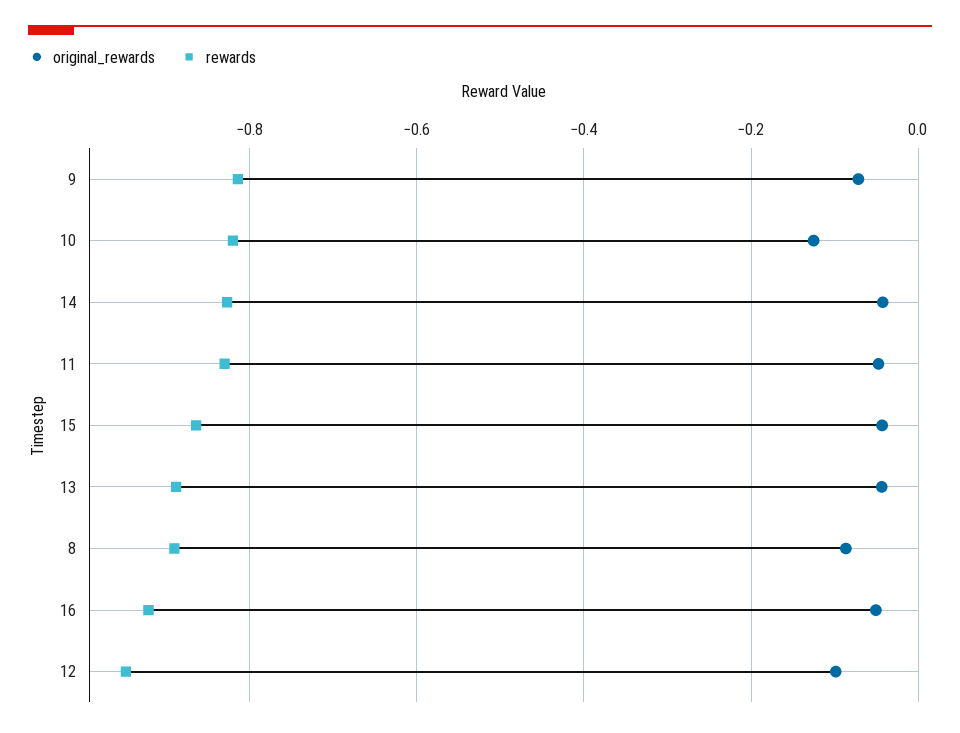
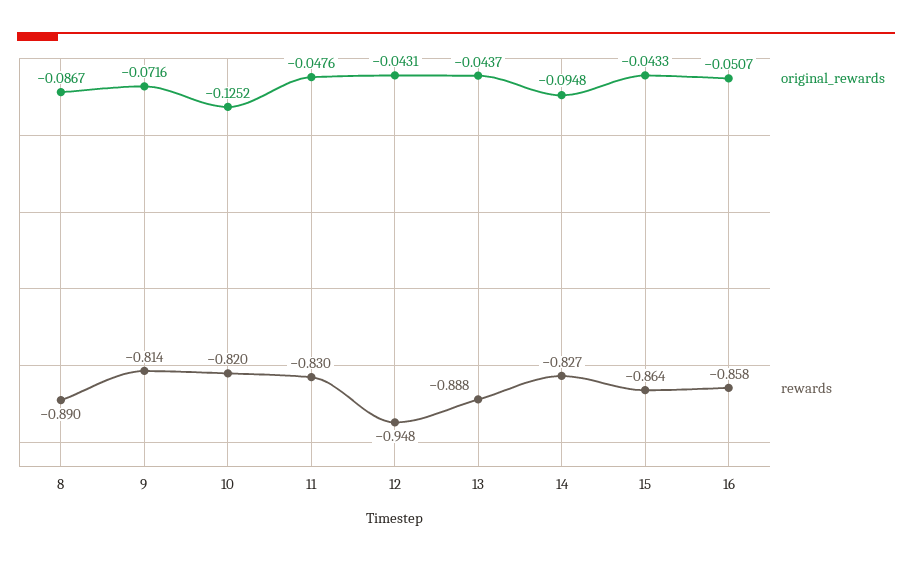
  {
    "original_rewards": {
      "9": -0.0716,
      "10": -0.1252,
-     "14": -0.04,
+     "14": -0.0948,
      "11": -0.0476,
      "15": -0.0433,
      "13": -0.0437,
      "8": -0.0867,
      "16": -0.0507,
-     "12": -0.1
+     "12": -0.0431
    },
    "rewards": {
      "9": -0.814,
      "10": -0.82,
      "14": -0.827,
      "11": -0.83,
      "15": -0.864,
      "13": -0.888,
      "8": -0.89,
-     "16": -0.92,
+     "16": -0.858,
      "12": -0.948
    }
  }

